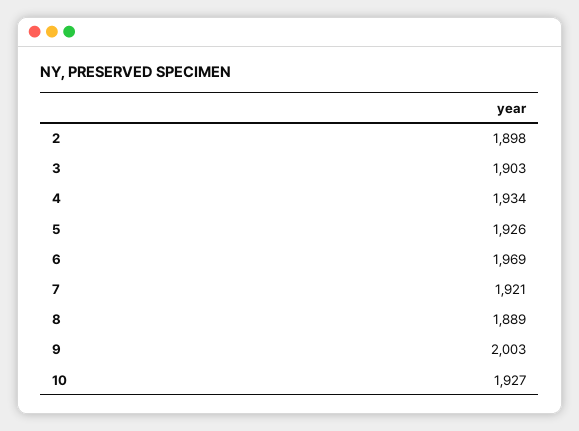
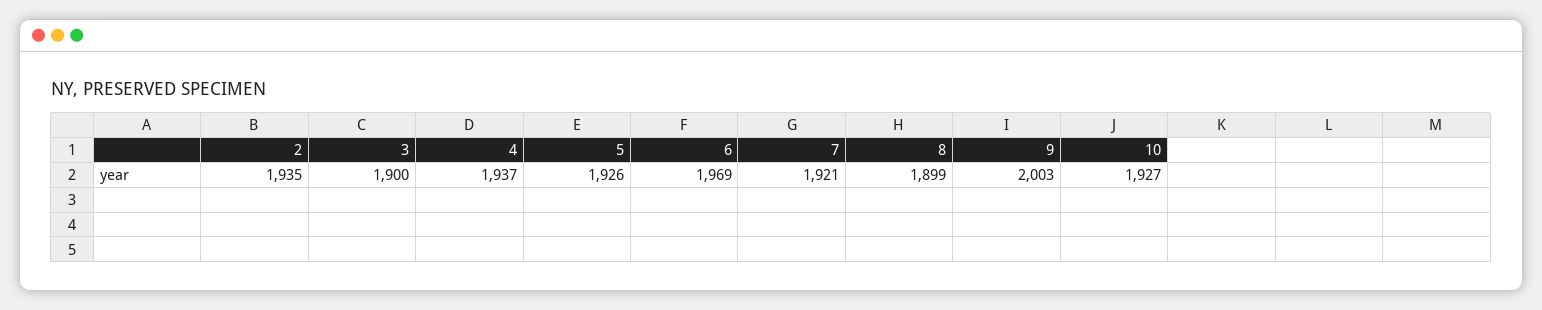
  {
-   "2": 1898,
+   "2": 1935,
-   "3": 1903,
+   "3": 1900,
-   "4": 1934,
+   "4": 1937,
    "5": 1926,
    "6": 1969,
    "7": 1921,
-   "8": 1889,
+   "8": 1899,
    "9": 2003,
    "10": 1927
  }

